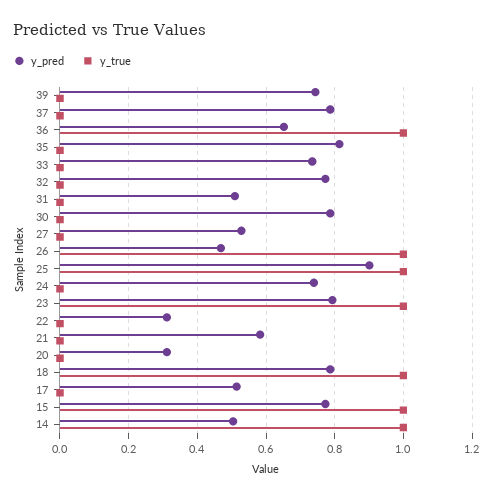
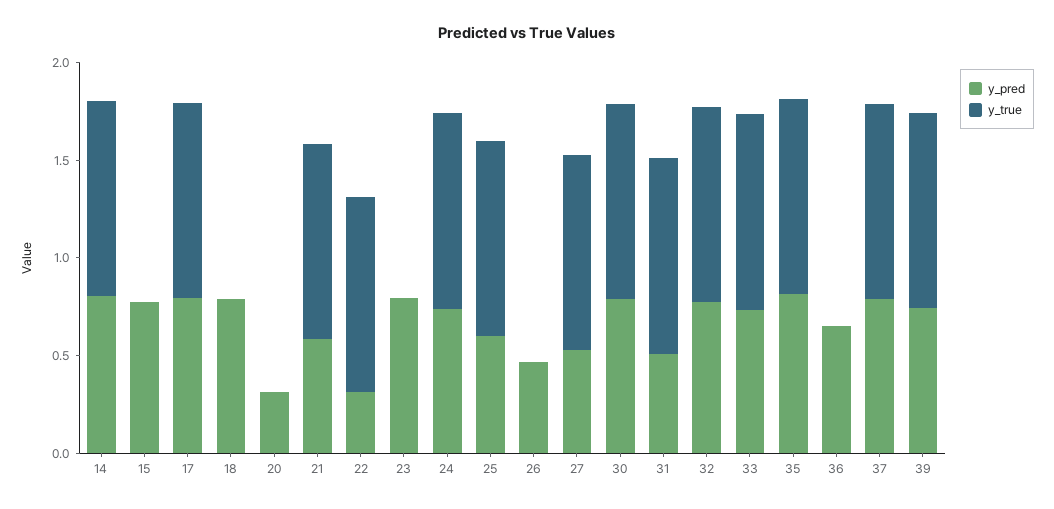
  {
    "y_pred": {
      "39": 0.74,
      "37": 0.78,
      "36": 0.66,
      "35": 0.82,
      "33": 0.74,
      "32": 0.78,
      "31": 0.5,
      "30": 0.78,
      "27": 0.52,
      "26": 0.46,
-     "25": 0.9,
+     "25": 0.6,
      "24": 0.74,
      "23": 0.8,
      "22": 0.32,
      "21": 0.58,
      "20": 0.32,
      "18": 0.78,
-     "17": 0.52,
+     "17": 0.8,
      "15": 0.78,
-     "14": 0.5
+     "14": 0.8
    },
    "y_true": {
-     "39": 0,
+     "39": 1,
-     "37": 0,
+     "37": 1,
-     "36": 1,
+     "36": 0,
-     "35": 0,
+     "35": 1,
-     "33": 0,
+     "33": 1,
-     "32": 0,
+     "32": 1,
-     "31": 0,
+     "31": 1,
-     "30": 0,
+     "30": 1,
-     "27": 0,
+     "27": 1,
-     "26": 1,
+     "26": 0,
      "25": 1,
-     "24": 0,
+     "24": 1,
-     "23": 1,
+     "23": 0,
-     "22": 0,
+     "22": 1,
-     "21": 0,
+     "21": 1,
      "20": 0,
-     "18": 1,
+     "18": 0,
-     "17": 0,
+     "17": 1,
-     "15": 1,
+     "15": 0,
      "14": 1
    }
  }

